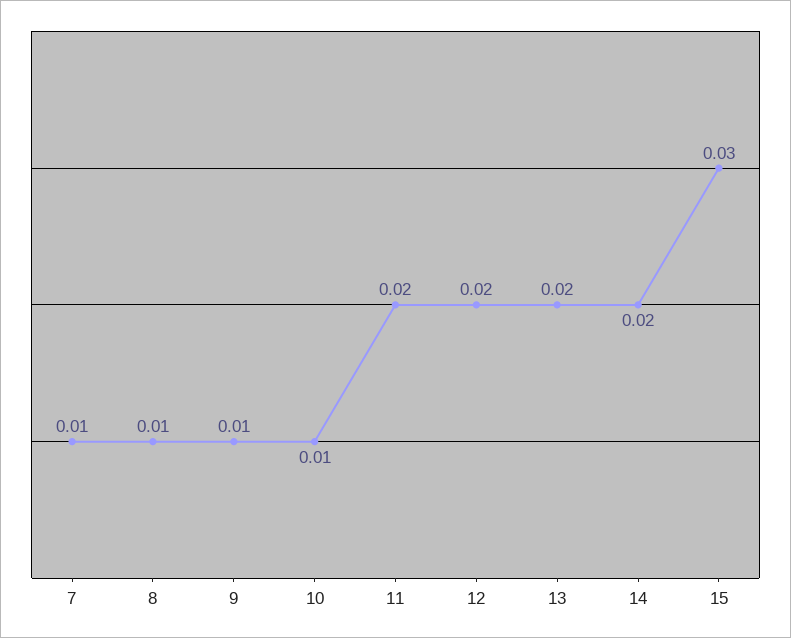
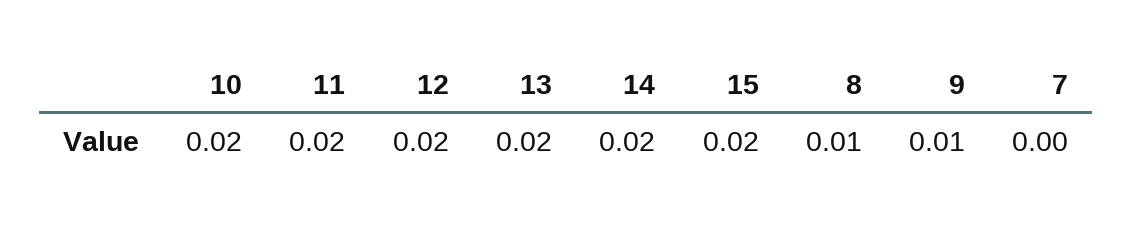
  {
-   "7": 0.01,
+   "7": 0,
    "8": 0.01,
    "9": 0.01,
-   "10": 0.01,
+   "10": 0.02,
    "11": 0.02,
    "12": 0.02,
    "13": 0.02,
    "14": 0.02,
-   "15": 0.03
+   "15": 0.02
  }

